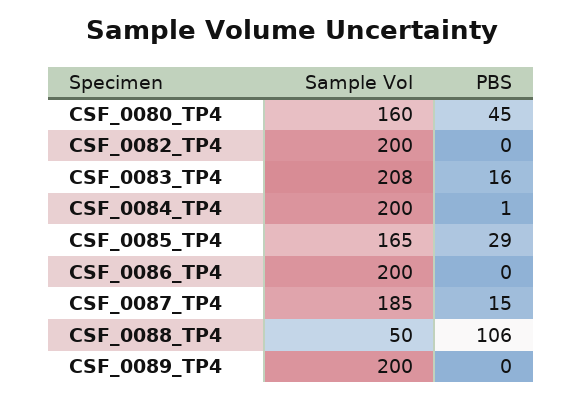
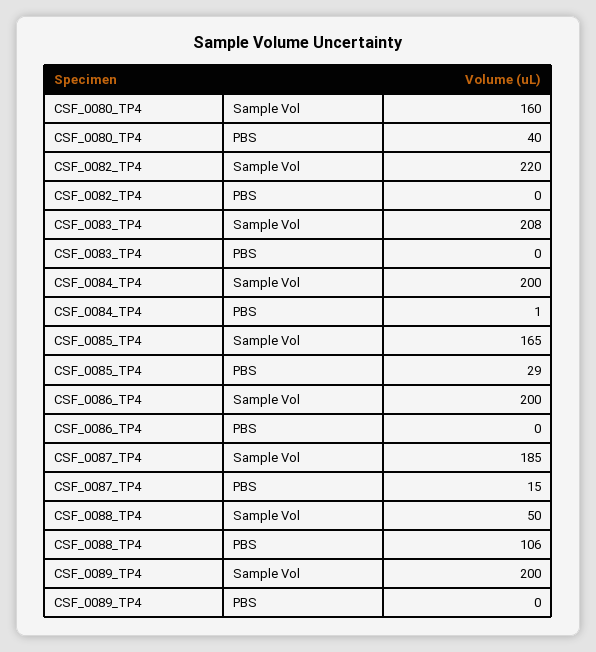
  {
    "Sample Vol": {
      "CSF_0080_TP4": 160,
-     "CSF_0082_TP4": 200,
+     "CSF_0082_TP4": 220,
      "CSF_0083_TP4": 208,
      "CSF_0084_TP4": 200,
      "CSF_0085_TP4": 165,
      "CSF_0086_TP4": 200,
      "CSF_0087_TP4": 185,
      "CSF_0088_TP4": 50,
      "CSF_0089_TP4": 200
    },
    "PBS": {
-     "CSF_0080_TP4": 45,
+     "CSF_0080_TP4": 40,
      "CSF_0082_TP4": 0,
-     "CSF_0083_TP4": 16,
+     "CSF_0083_TP4": 0,
      "CSF_0084_TP4": 1,
      "CSF_0085_TP4": 29,
      "CSF_0086_TP4": 0,
      "CSF_0087_TP4": 15,
      "CSF_0088_TP4": 106,
      "CSF_0089_TP4": 0
    }
  }

